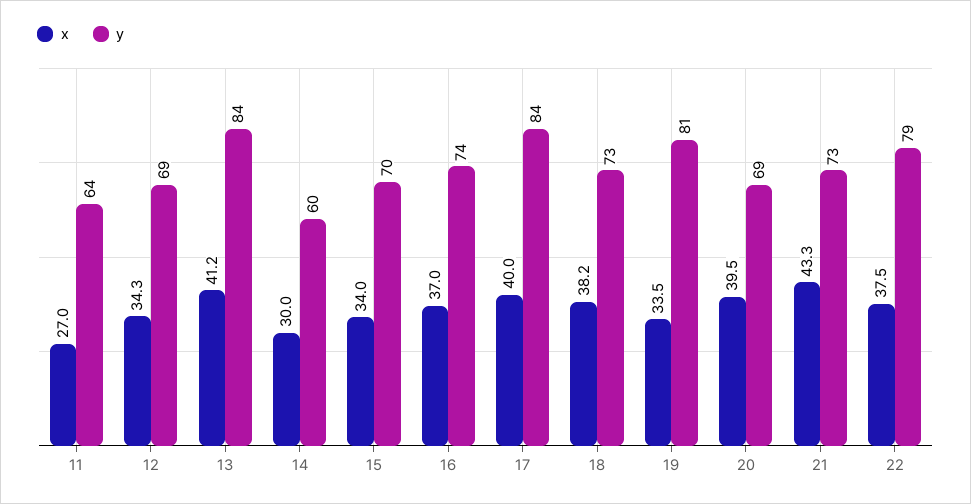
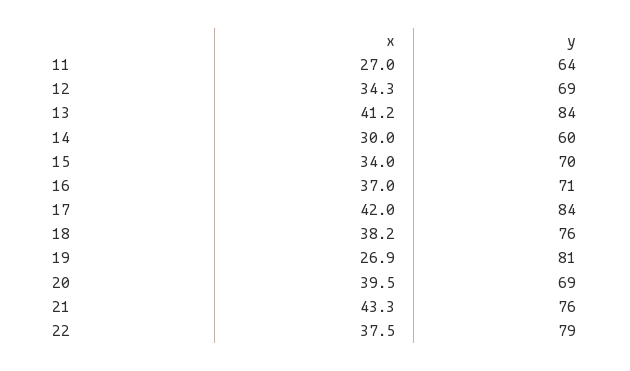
  {
    "x": {
      "11": 27,
      "12": 34.3,
      "13": 41.2,
      "14": 30,
      "15": 34,
      "16": 37,
-     "17": 40,
+     "17": 42,
      "18": 38.2,
-     "19": 33.5,
+     "19": 26.9,
      "20": 39.5,
      "21": 43.3,
      "22": 37.5
    },
    "y": {
      "11": 64,
      "12": 69,
      "13": 84,
      "14": 60,
      "15": 70,
-     "16": 74,
+     "16": 71,
      "17": 84,
-     "18": 73,
+     "18": 76,
      "19": 81,
      "20": 69,
-     "21": 73,
+     "21": 76,
      "22": 79
    }
  }

